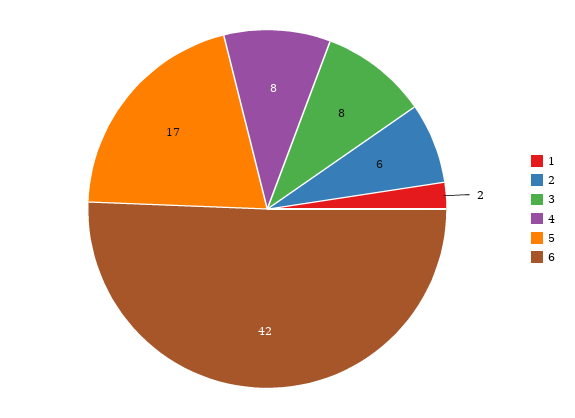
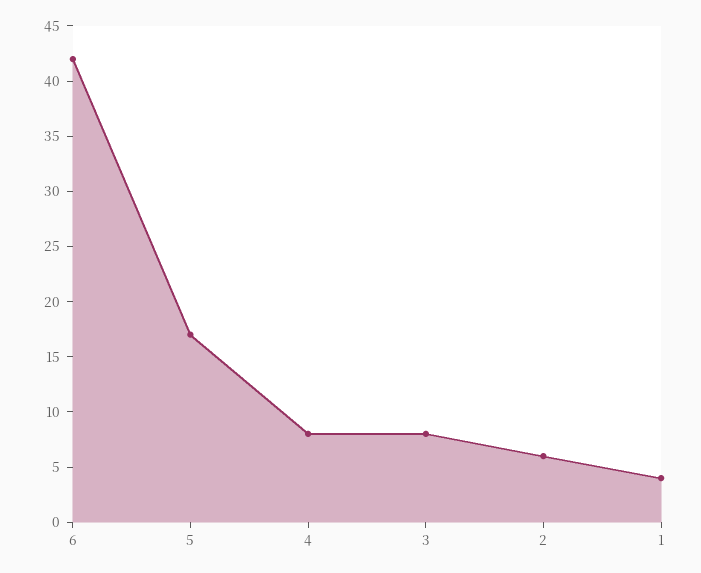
  {
-   "1": 2,
+   "1": 4,
    "2": 6,
    "3": 8,
    "4": 8,
    "5": 17,
    "6": 42
  }

